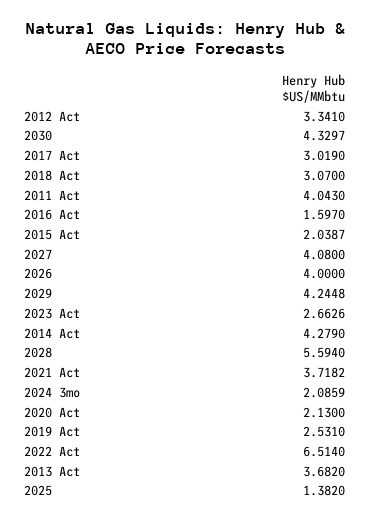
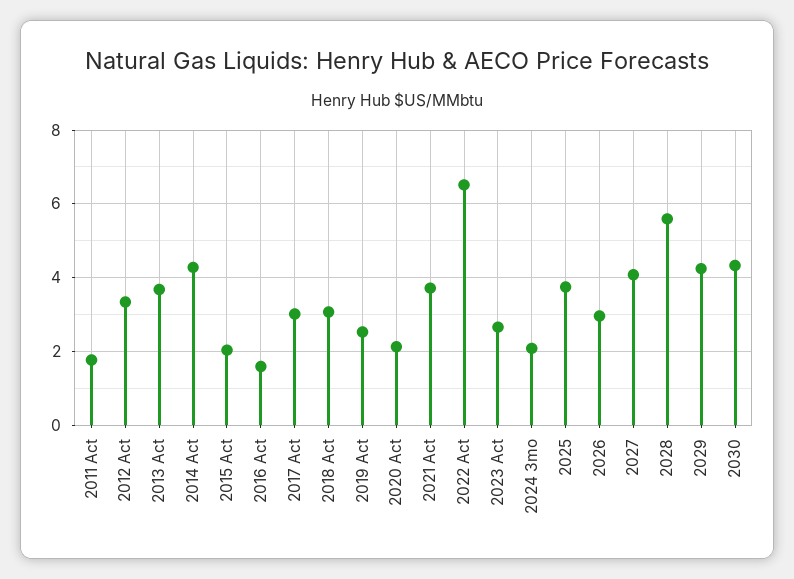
  {
    "2012 Act": 3.341,
    "2030": 4.3297,
    "2017 Act": 3.019,
    "2018 Act": 3.07,
-   "2011 Act": 4.043,
+   "2011 Act": 1.8,
    "2016 Act": 1.597,
    "2015 Act": 2.0387,
    "2027": 4.08,
-   "2026": 4,
+   "2026": 3,
    "2029": 4.2448,
    "2023 Act": 2.6626,
    "2014 Act": 4.279,
    "2028": 5.594,
    "2021 Act": 3.7182,
    "2024 3mo": 2.0859,
    "2020 Act": 2.13,
    "2019 Act": 2.531,
    "2022 Act": 6.514,
    "2013 Act": 3.682,
-   "2025": 1.382
+   "2025": 3.8
  }

